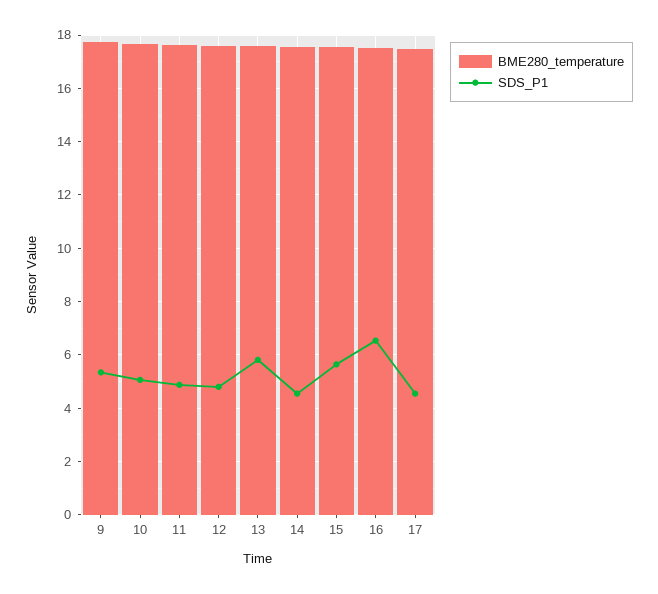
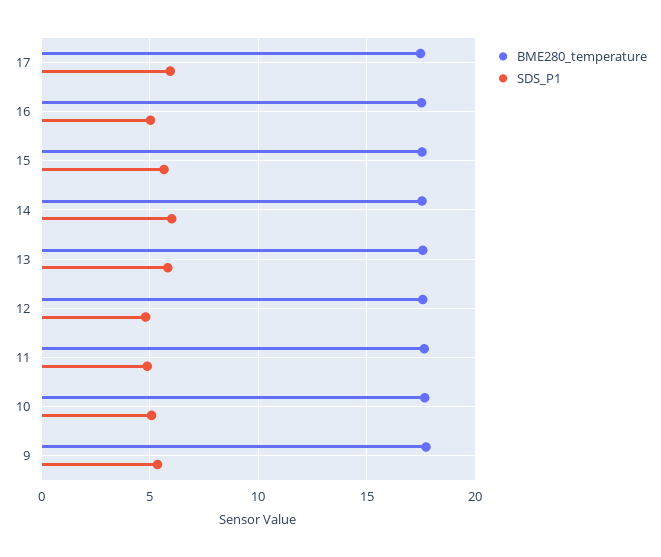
  {
    "BME280_temperature": {
      "9": 17.75,
      "10": 17.75,
      "11": 17.75,
      "12": 17.5,
      "13": 17.5,
      "14": 17.5,
      "15": 17.5,
      "16": 17.5,
      "17": 17.5
    },
    "SDS_P1": {
      "9": 5.25,
      "10": 5,
      "11": 5,
      "12": 4.75,
      "13": 5.75,
-     "14": 4.5,
+     "14": 6,
      "15": 5.75,
-     "16": 6.5,
+     "16": 5,
-     "17": 4.5
+     "17": 6
    }
  }

